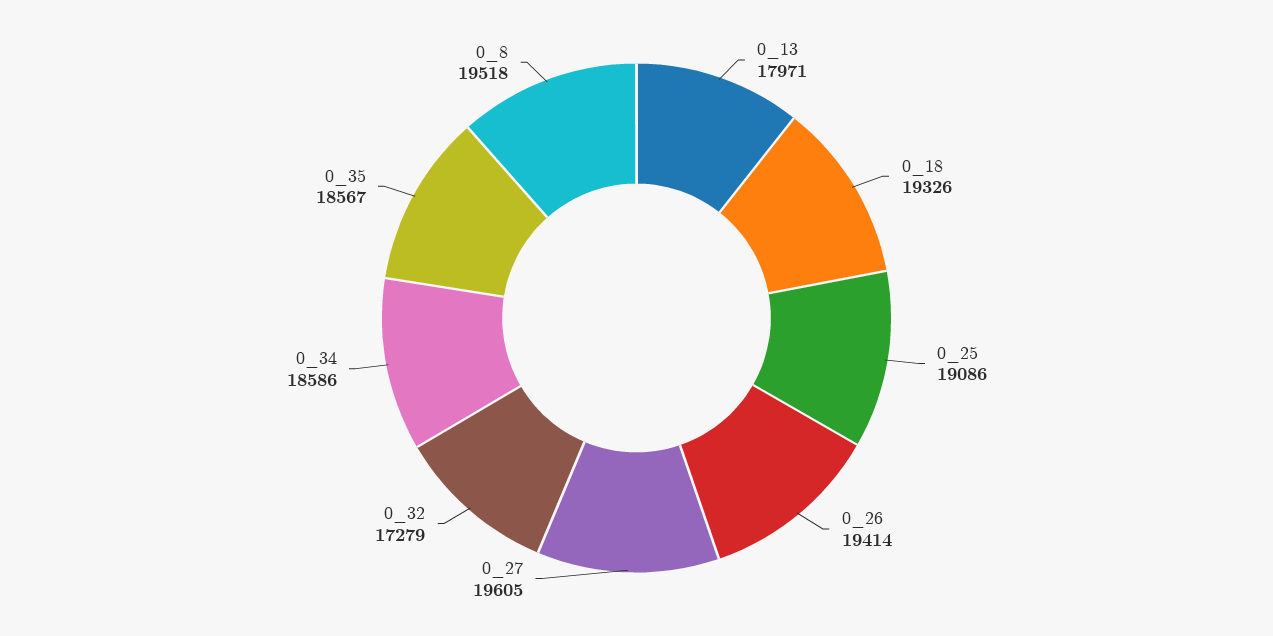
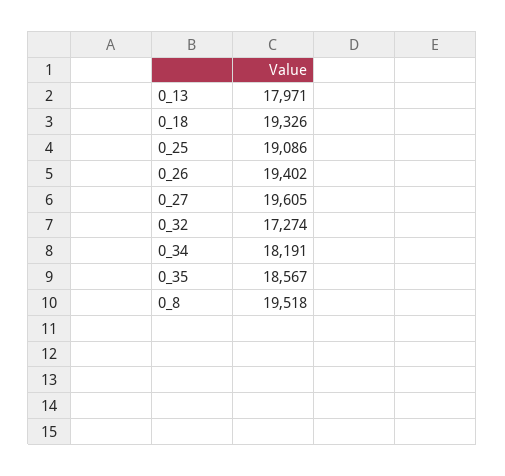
  {
    "0_13": 17971,
    "0_18": 19326,
    "0_25": 19086,
-   "0_26": 19414,
+   "0_26": 19402,
    "0_27": 19605,
-   "0_32": 17279,
+   "0_32": 17274,
-   "0_34": 18586,
+   "0_34": 18191,
    "0_35": 18567,
    "0_8": 19518
  }

